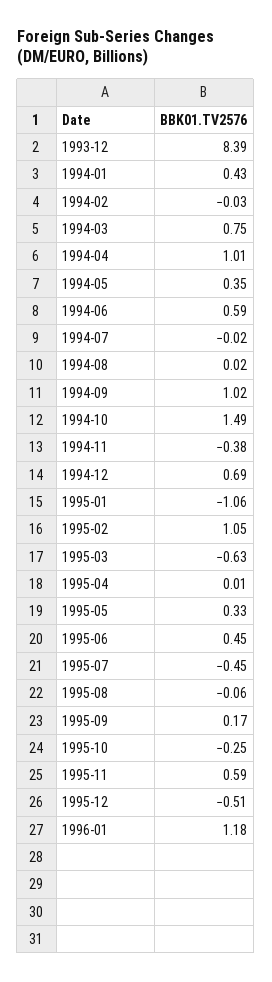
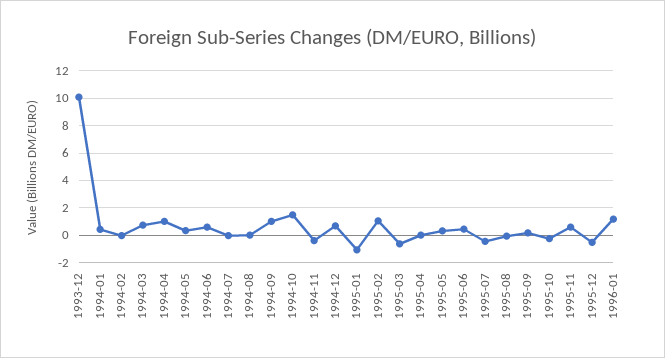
  {
-   "1993-12": 8.39,
+   "1993-12": 10,
    "1994-01": 0.43,
    "1994-02": -0.03,
    "1994-03": 0.75,
    "1994-04": 1.01,
    "1994-05": 0.35,
    "1994-06": 0.59,
    "1994-07": -0.02,
    "1994-08": 0.02,
    "1994-09": 1.02,
    "1994-10": 1.49,
    "1994-11": -0.38,
    "1994-12": 0.69,
    "1995-01": -1.06,
    "1995-02": 1.05,
    "1995-03": -0.63,
    "1995-04": 0.01,
    "1995-05": 0.33,
    "1995-06": 0.45,
    "1995-07": -0.45,
    "1995-08": -0.06,
    "1995-09": 0.17,
    "1995-10": -0.25,
    "1995-11": 0.59,
    "1995-12": -0.51,
    "1996-01": 1.18
  }

